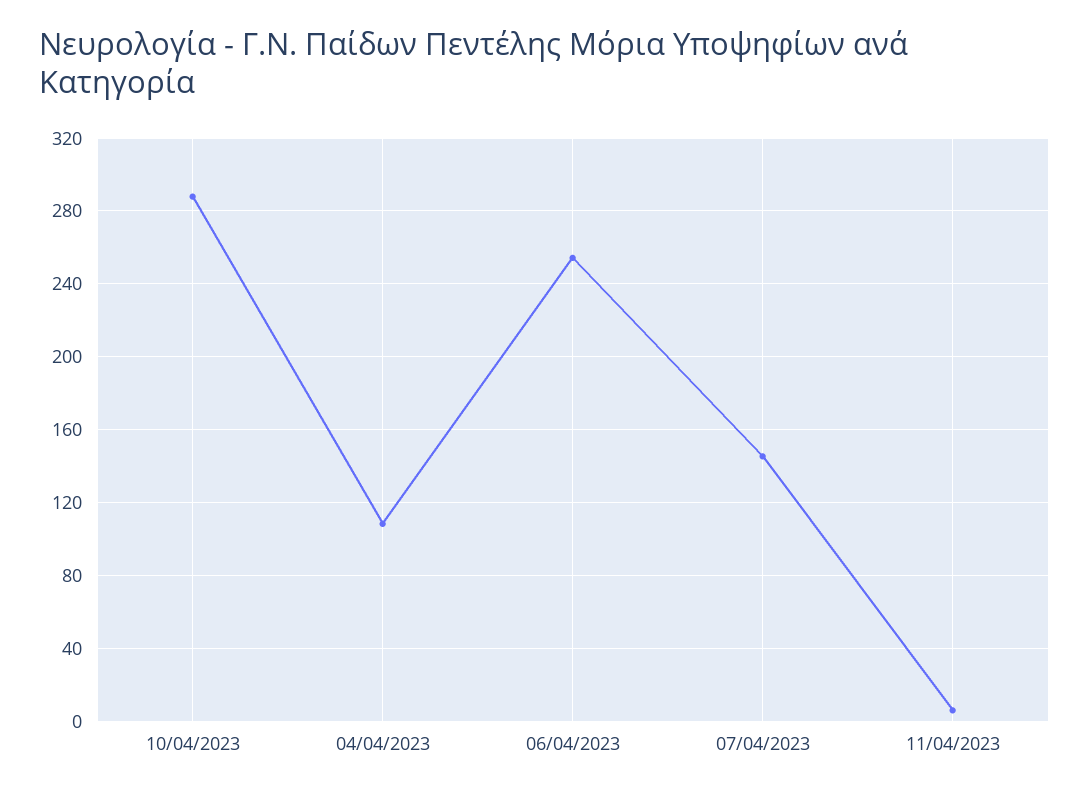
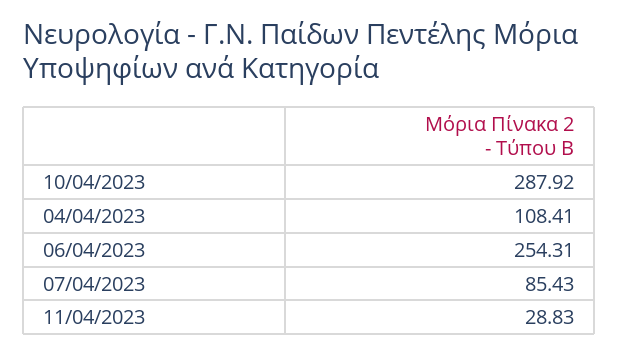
  {
    "10/04/2023": 287.92,
    "04/04/2023": 108.41,
    "06/04/2023": 254.31,
-   "07/04/2023": 145,
+   "07/04/2023": 85.43,
-   "11/04/2023": 5
+   "11/04/2023": 28.83
  }

